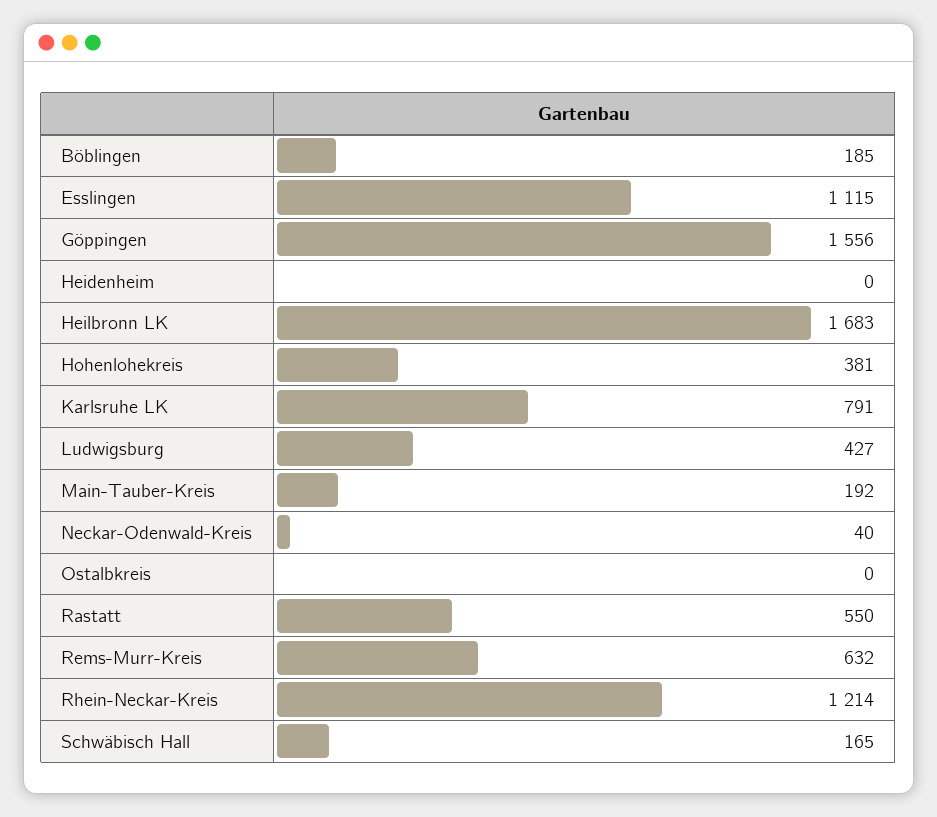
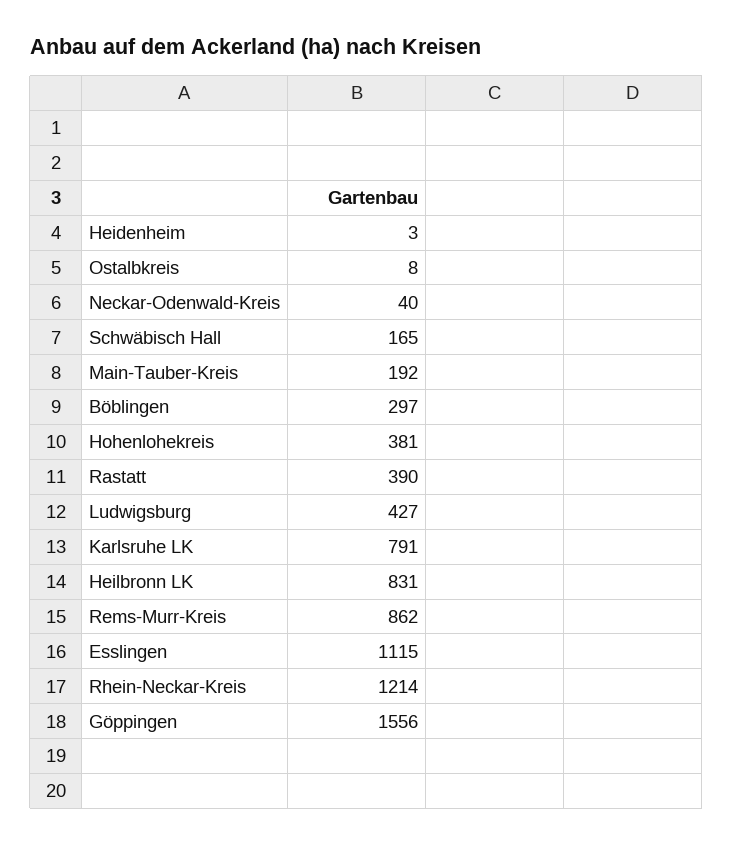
  {
-   "Böblingen": 185,
+   "Böblingen": 297,
    "Esslingen": 1115,
    "Göppingen": 1556,
-   "Heidenheim": 0,
+   "Heidenheim": 3,
-   "Heilbronn LK": 1683,
+   "Heilbronn LK": 831,
    "Hohenlohekreis": 381,
    "Karlsruhe LK": 791,
    "Ludwigsburg": 427,
    "Main-Tauber-Kreis": 192,
    "Neckar-Odenwald-Kreis": 40,
-   "Ostalbkreis": 0,
+   "Ostalbkreis": 8,
-   "Rastatt": 550,
+   "Rastatt": 390,
-   "Rems-Murr-Kreis": 632,
+   "Rems-Murr-Kreis": 862,
    "Rhein-Neckar-Kreis": 1214,
    "Schwäbisch Hall": 165
  }

